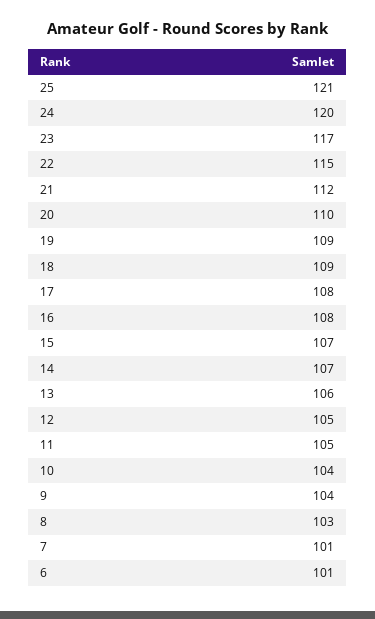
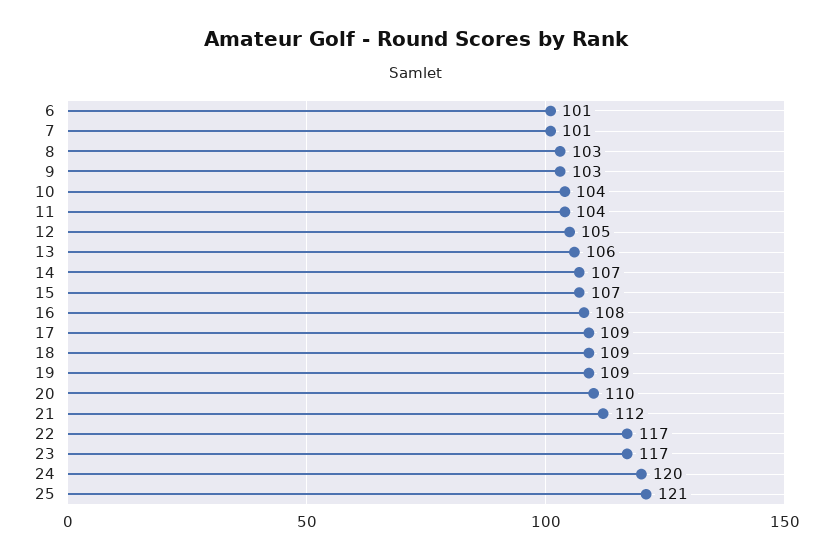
  {
    "25": 121,
    "24": 120,
    "23": 117,
-   "22": 115,
+   "22": 117,
    "21": 112,
    "20": 110,
    "19": 109,
    "18": 109,
-   "17": 108,
+   "17": 109,
    "16": 108,
    "15": 107,
    "14": 107,
    "13": 106,
    "12": 105,
-   "11": 105,
+   "11": 104,
    "10": 104,
-   "9": 104,
+   "9": 103,
    "8": 103,
    "7": 101,
    "6": 101
  }

